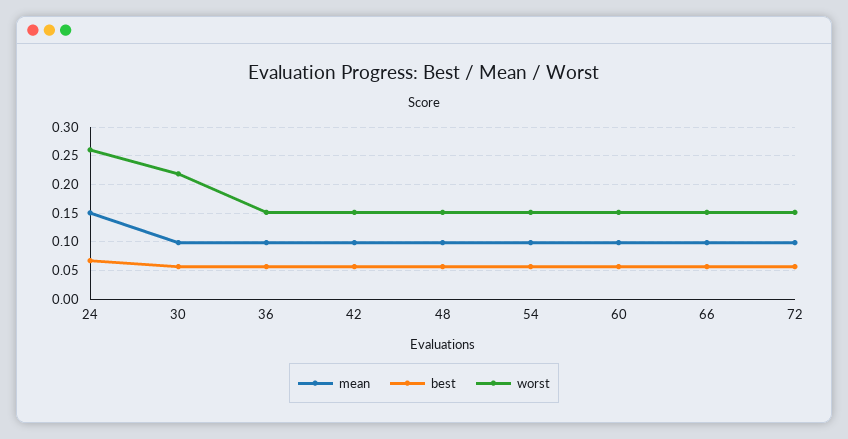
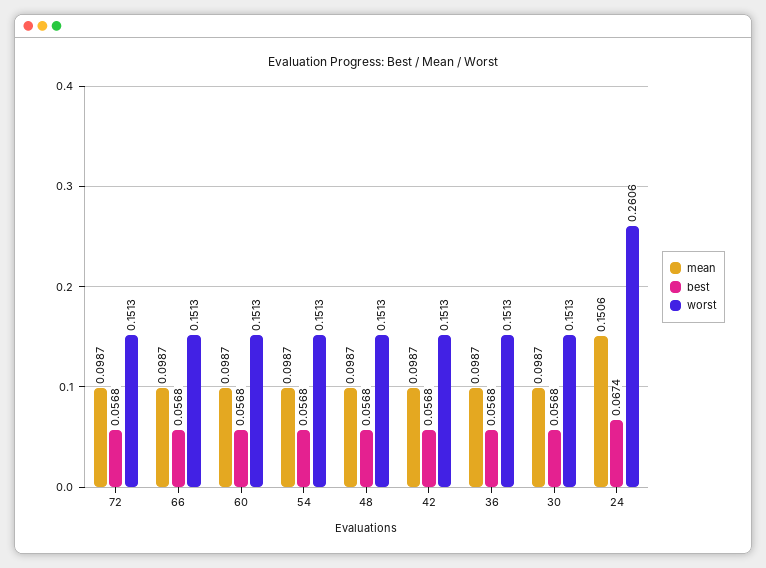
  {
    "mean": {
      "24": 0.1506,
      "30": 0.0987,
      "36": 0.0987,
      "42": 0.0987,
      "48": 0.0987,
      "54": 0.0987,
      "60": 0.0987,
      "66": 0.0987,
      "72": 0.0987
    },
    "best": {
      "24": 0.0674,
      "30": 0.0568,
      "36": 0.0568,
      "42": 0.0568,
      "48": 0.0568,
      "54": 0.0568,
      "60": 0.0568,
      "66": 0.0568,
      "72": 0.0568
    },
    "worst": {
      "24": 0.2606,
-     "30": 0.225,
+     "30": 0.1513,
      "36": 0.1513,
      "42": 0.1513,
      "48": 0.1513,
      "54": 0.1513,
      "60": 0.1513,
      "66": 0.1513,
      "72": 0.1513
    }
  }

